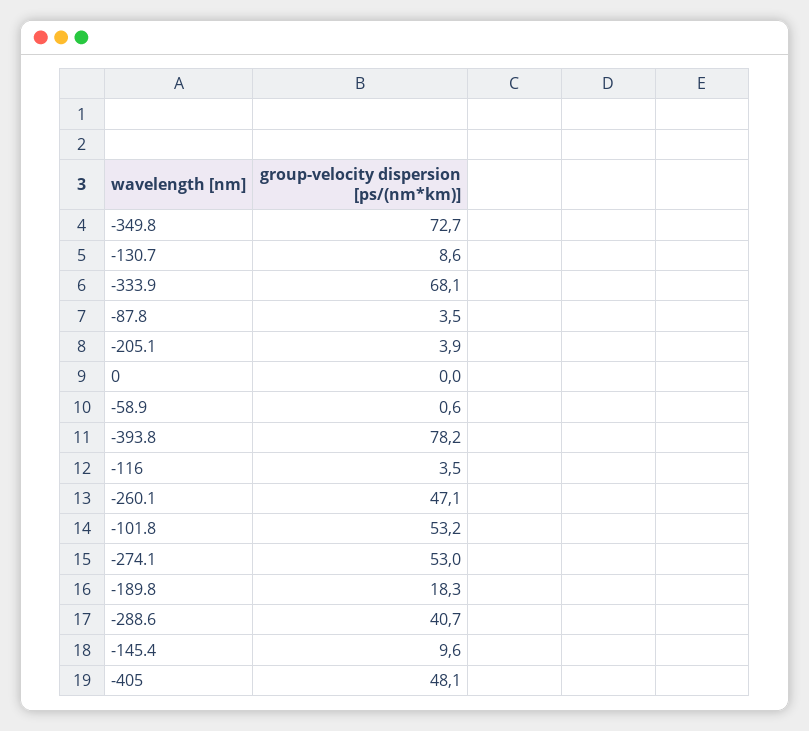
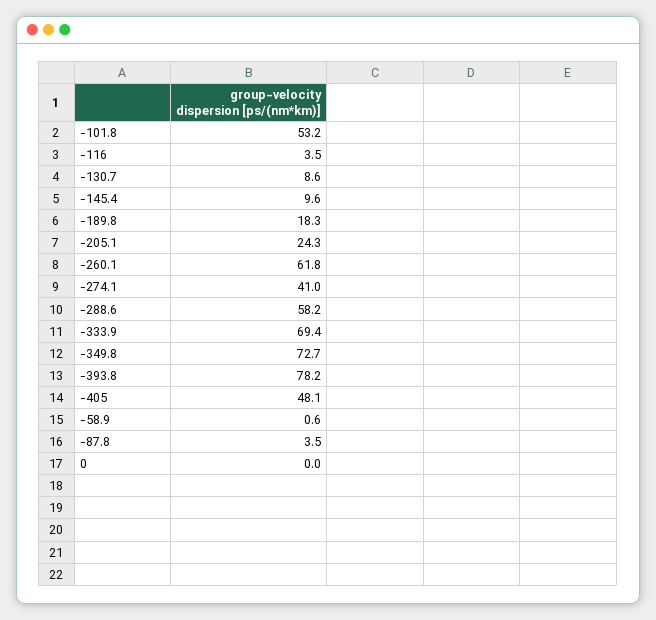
  {
    "-349.8": 72.7,
    "-130.7": 8.6,
-   "-333.9": 68.1,
+   "-333.9": 69.4,
    "-87.8": 3.5,
-   "-205.1": 3.9,
+   "-205.1": 24.3,
    "0": 0,
    "-58.9": 0.6,
    "-393.8": 78.2,
    "-116": 3.5,
-   "-260.1": 47.1,
+   "-260.1": 61.8,
    "-101.8": 53.2,
-   "-274.1": 53,
+   "-274.1": 41,
    "-189.8": 18.3,
-   "-288.6": 40.7,
+   "-288.6": 58.2,
    "-145.4": 9.6,
    "-405": 48.1
  }

